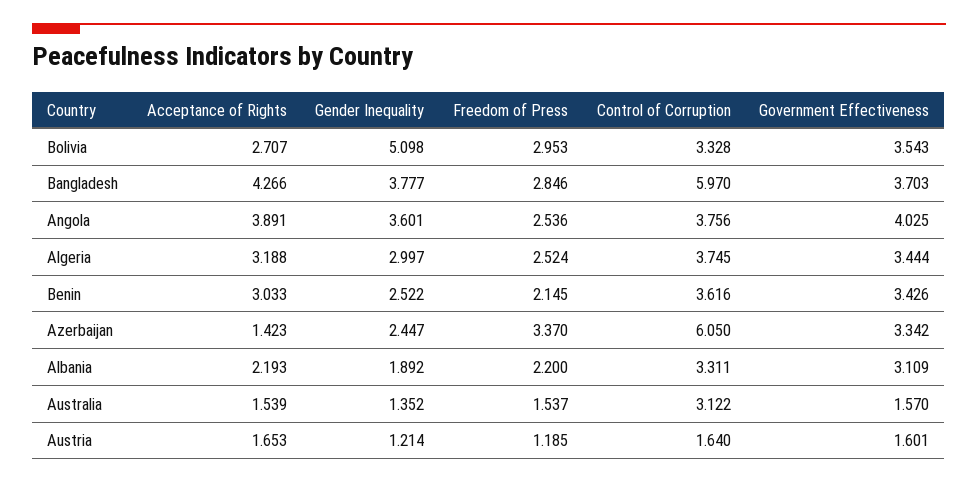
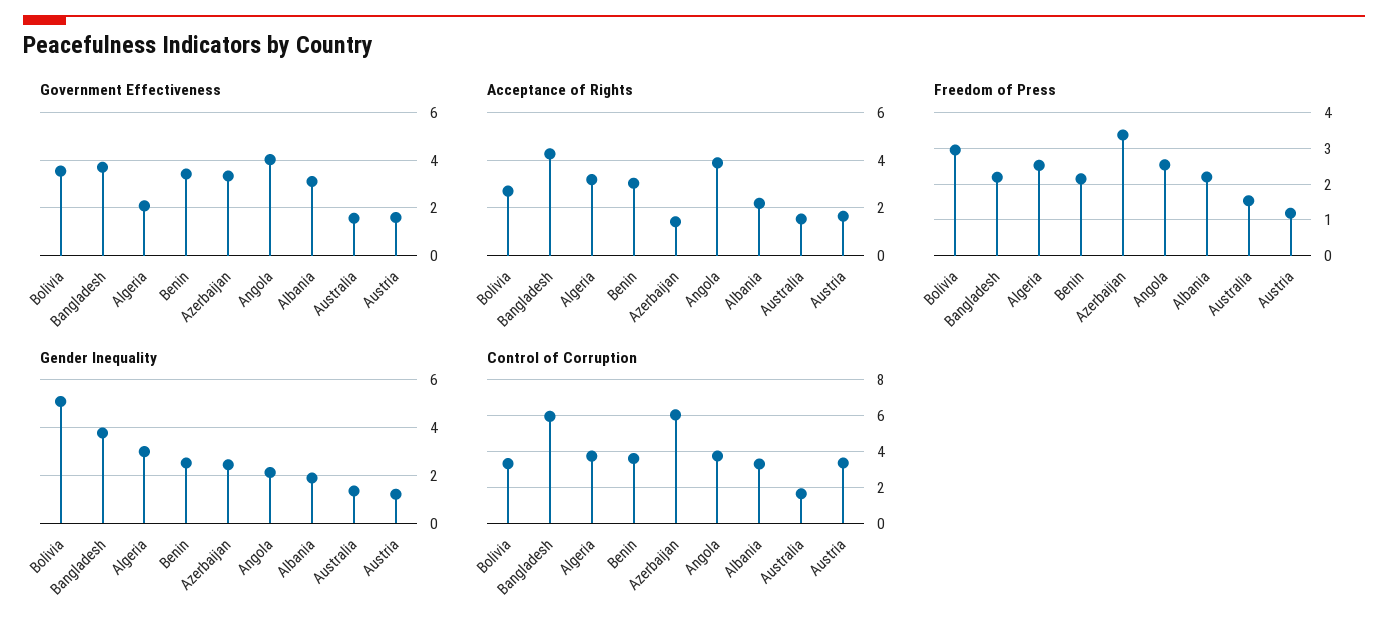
  {
    "Acceptance of Rights": {
      "Bolivia": 2.707,
      "Bangladesh": 4.266,
      "Angola": 3.891,
      "Algeria": 3.188,
      "Benin": 3.033,
      "Azerbaijan": 1.423,
      "Albania": 2.193,
      "Australia": 1.539,
      "Austria": 1.653
    },
    "Gender Inequality": {
      "Bolivia": 5.098,
      "Bangladesh": 3.777,
-     "Angola": 3.601,
+     "Angola": 2,
      "Algeria": 2.997,
      "Benin": 2.522,
      "Azerbaijan": 2.447,
      "Albania": 1.892,
      "Australia": 1.352,
      "Austria": 1.214
    },
    "Freedom of Press": {
      "Bolivia": 2.953,
-     "Bangladesh": 2.846,
+     "Bangladesh": 2.2,
      "Angola": 2.536,
      "Algeria": 2.524,
      "Benin": 2.145,
      "Azerbaijan": 3.37,
      "Albania": 2.2,
      "Australia": 1.537,
      "Austria": 1.185
    },
    "Control of Corruption": {
      "Bolivia": 3.328,
      "Bangladesh": 5.97,
      "Angola": 3.756,
      "Algeria": 3.745,
      "Benin": 3.616,
      "Azerbaijan": 6.05,
      "Albania": 3.311,
-     "Australia": 3.122,
+     "Australia": 1.5,
-     "Austria": 1.64
+     "Austria": 3.5
    },
    "Government Effectiveness": {
      "Bolivia": 3.543,
      "Bangladesh": 3.703,
      "Angola": 4.025,
-     "Algeria": 3.444,
+     "Algeria": 2,
      "Benin": 3.426,
      "Azerbaijan": 3.342,
      "Albania": 3.109,
      "Australia": 1.57,
      "Austria": 1.601
    }
  }

